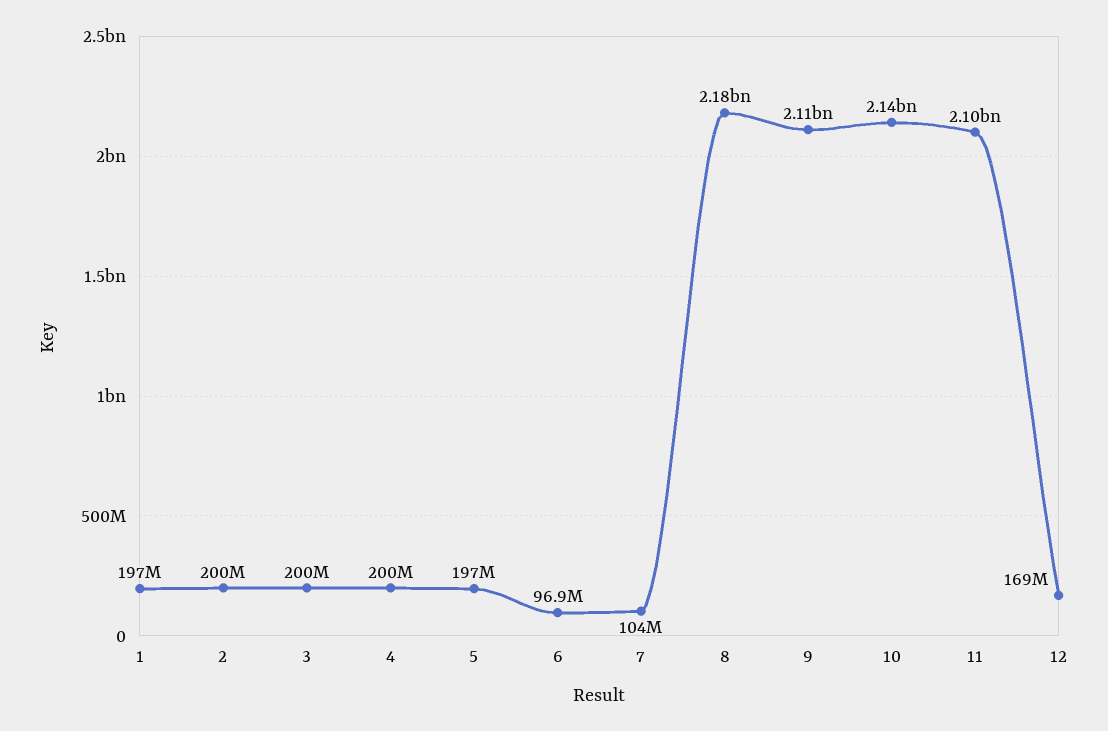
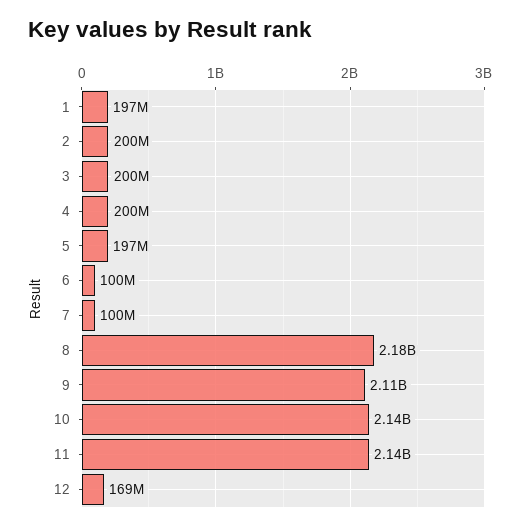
  {
    "1": 197000000,
    "2": 200000000,
    "3": 200000000,
    "4": 200000000,
    "5": 197000000,
-   "6": 96900000,
+   "6": 100000000,
-   "7": 104000000,
+   "7": 100000000,
    "8": 2180000000,
    "9": 2110000000,
    "10": 2140000000,
-   "11": 2100000000,
+   "11": 2140000000,
    "12": 169000000
  }

